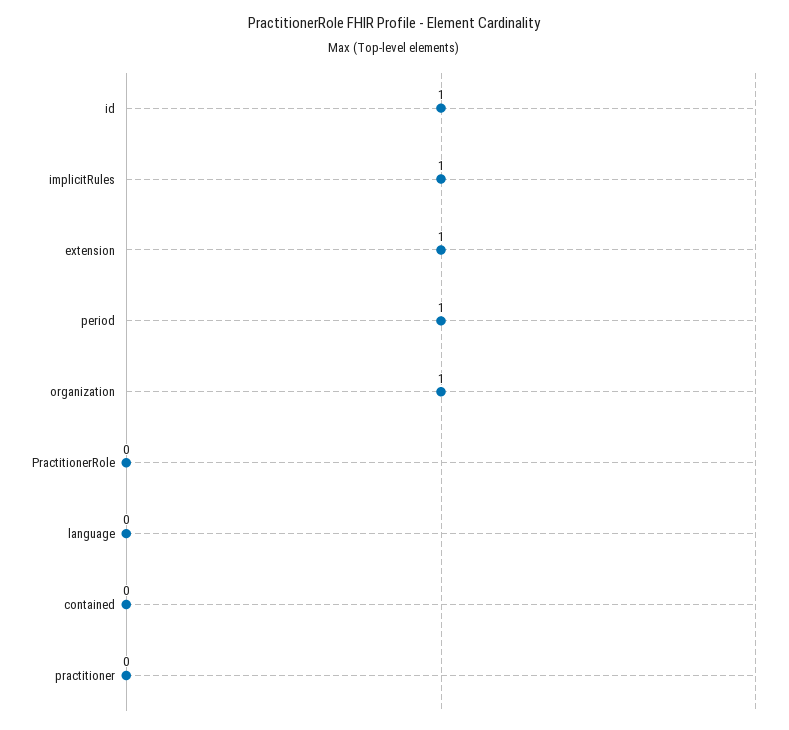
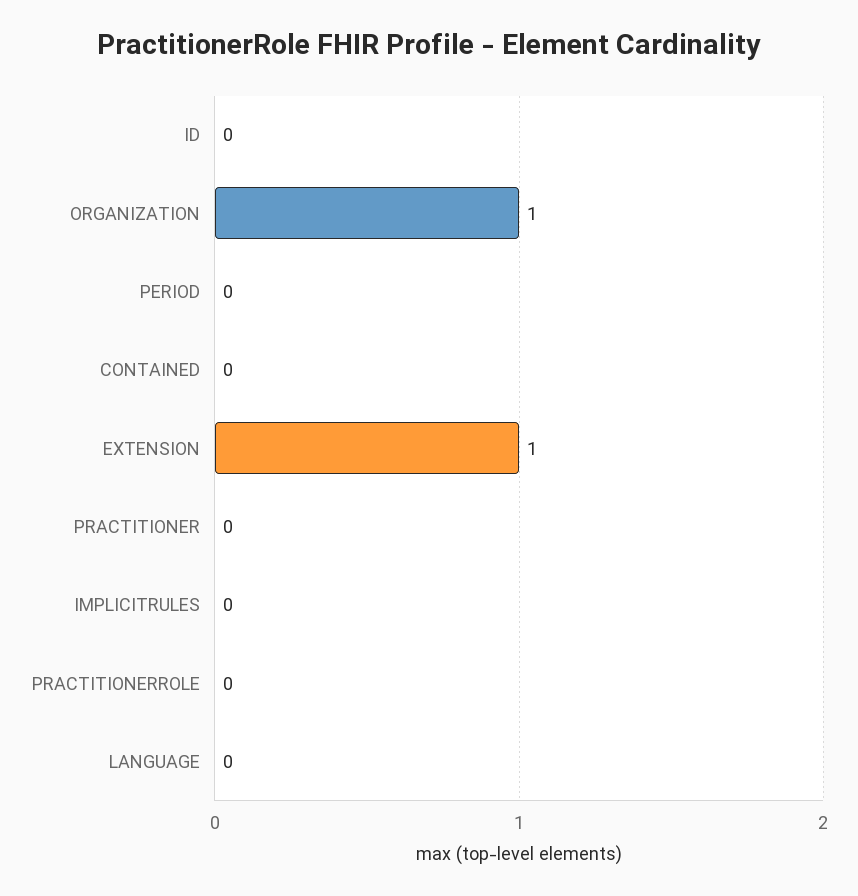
  {
-   "id": 1,
+   "id": 0,
-   "implicitRules": 1,
+   "implicitRules": 0,
    "extension": 1,
-   "period": 1,
+   "period": 0,
    "organization": 1,
    "PractitionerRole": 0,
    "language": 0,
    "contained": 0,
    "practitioner": 0
  }

